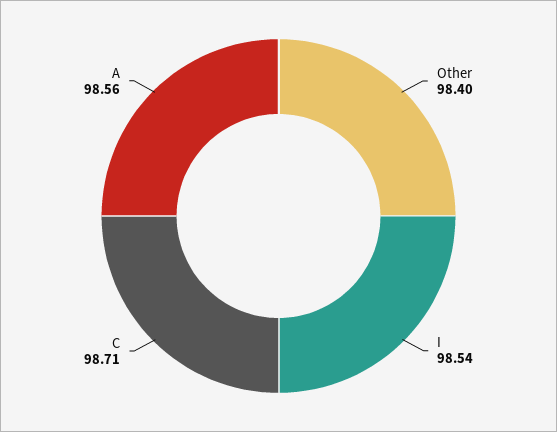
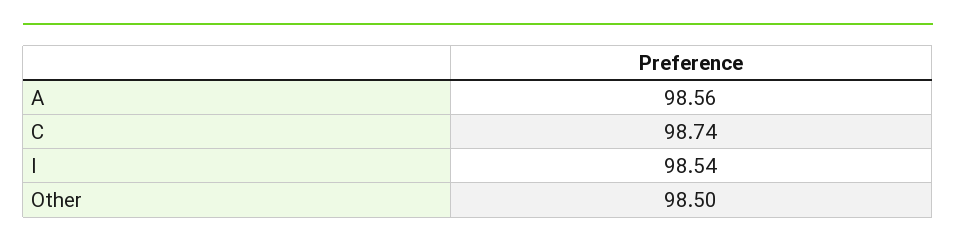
  {
-   "Other": 98.4,
+   "Other": 98.5,
    "I": 98.54,
-   "C": 98.71,
+   "C": 98.74,
    "A": 98.56
  }

